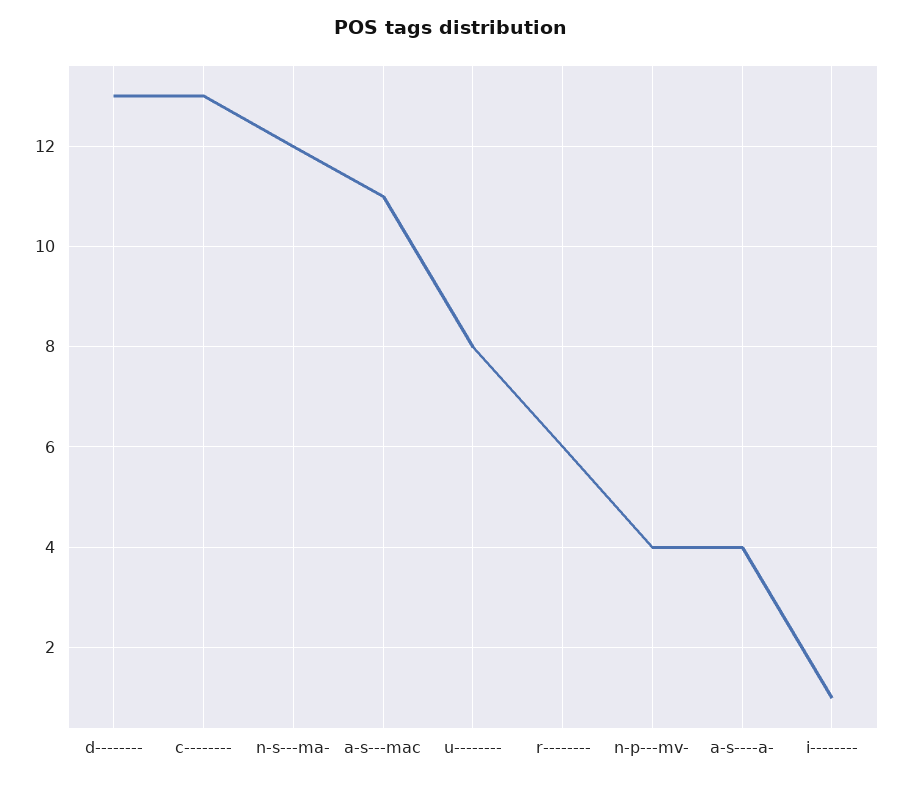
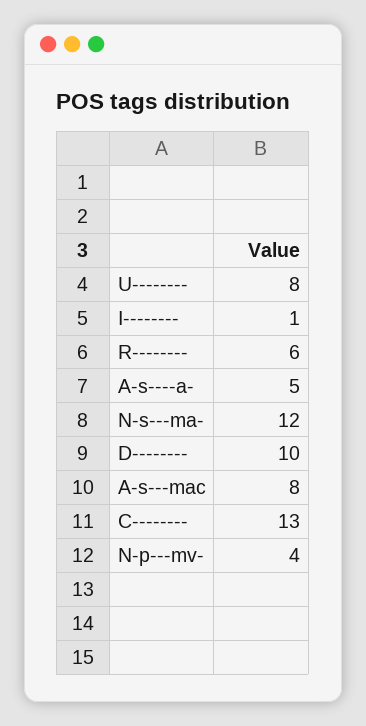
  {
-   "d--------": 13,
+   "d--------": 10,
    "c--------": 13,
    "n-s---ma-": 12,
-   "a-s---mac": 11,
+   "a-s---mac": 8,
    "u--------": 8,
    "r--------": 6,
    "n-p---mv-": 4,
-   "a-s----a-": 4,
+   "a-s----a-": 5,
    "i--------": 1
  }

